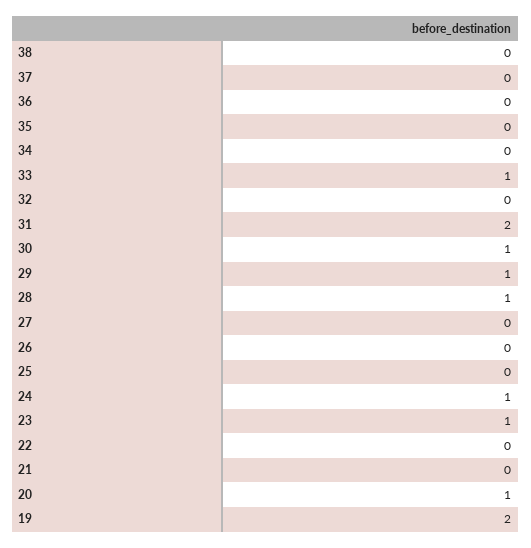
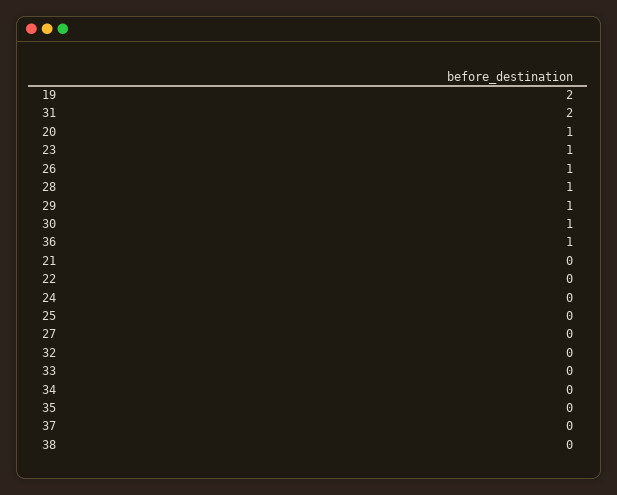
  {
    "38": 0,
    "37": 0,
-   "36": 0,
+   "36": 1,
    "35": 0,
    "34": 0,
-   "33": 1,
+   "33": 0,
    "32": 0,
    "31": 2,
    "30": 1,
    "29": 1,
    "28": 1,
    "27": 0,
-   "26": 0,
+   "26": 1,
    "25": 0,
-   "24": 1,
+   "24": 0,
    "23": 1,
    "22": 0,
    "21": 0,
    "20": 1,
    "19": 2
  }

